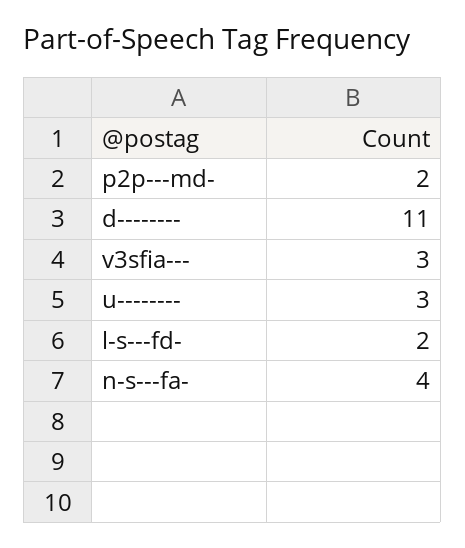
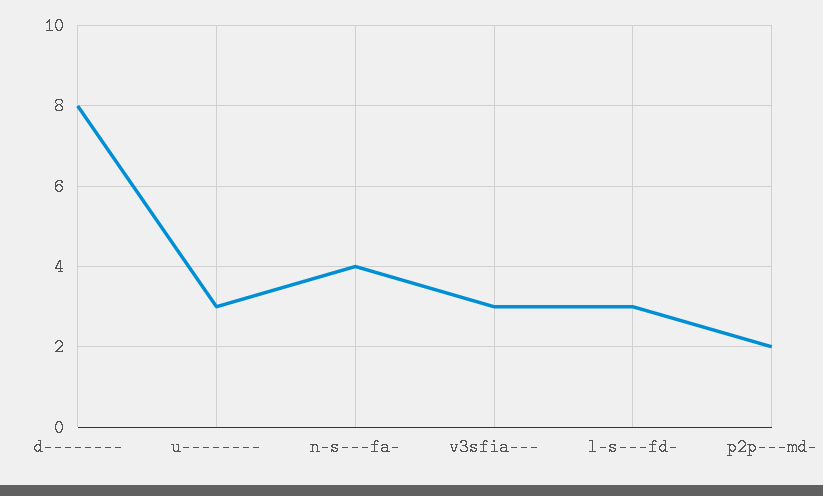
  {
    "p2p---md-": 2,
-   "d--------": 11,
+   "d--------": 8,
    "v3sfia---": 3,
    "u--------": 3,
-   "l-s---fd-": 2,
+   "l-s---fd-": 3,
    "n-s---fa-": 4
  }

